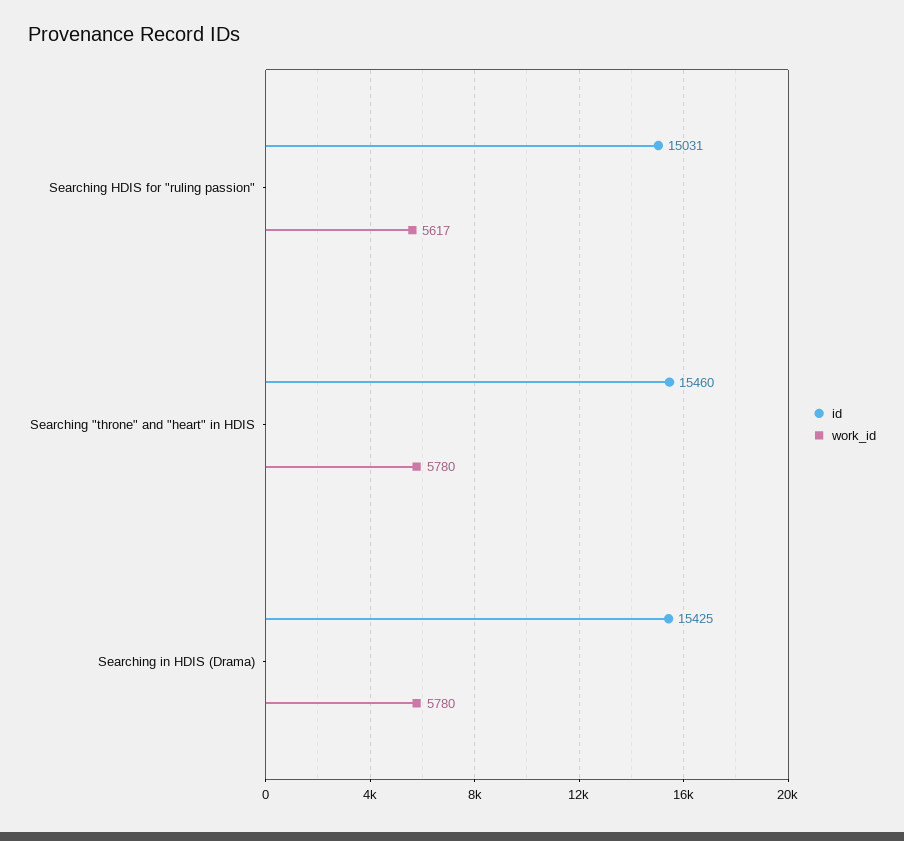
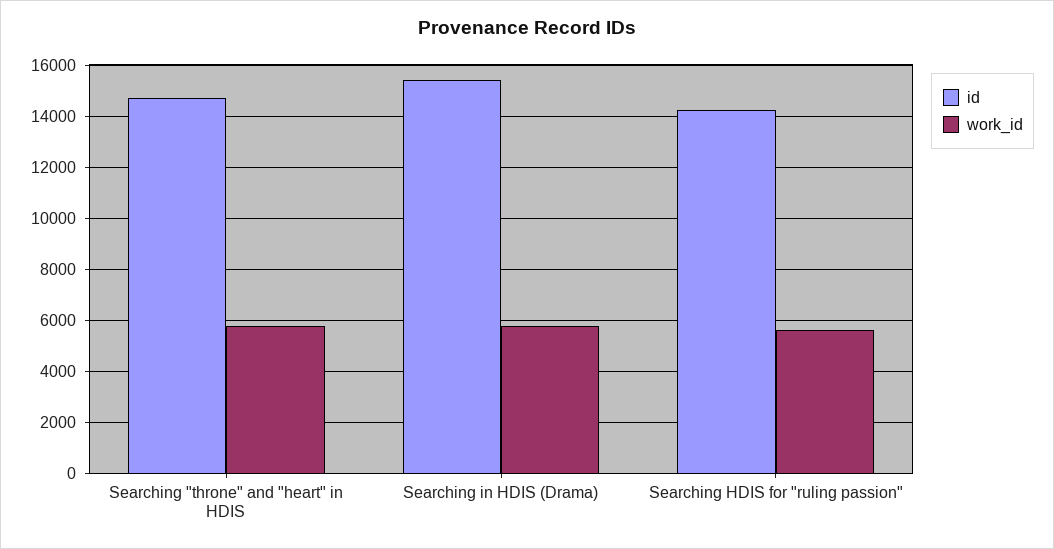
  {
    "id": {
-     "Searching HDIS for \"ruling passion\"": 15031,
+     "Searching HDIS for \"ruling passion\"": 14250,
-     "Searching \"throne\" and \"heart\" in HDIS": 15460,
+     "Searching \"throne\" and \"heart\" in HDIS": 14750,
      "Searching in HDIS (Drama)": 15425
    },
    "work_id": {
      "Searching HDIS for \"ruling passion\"": 5617,
      "Searching \"throne\" and \"heart\" in HDIS": 5780,
      "Searching in HDIS (Drama)": 5780
    }
  }

